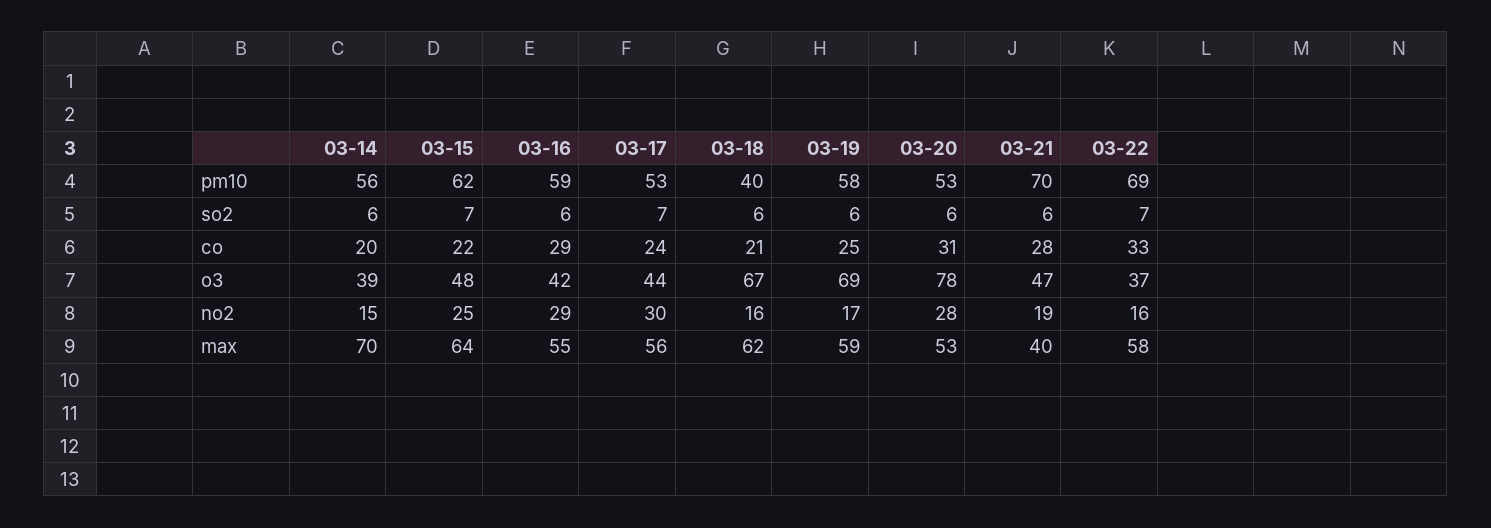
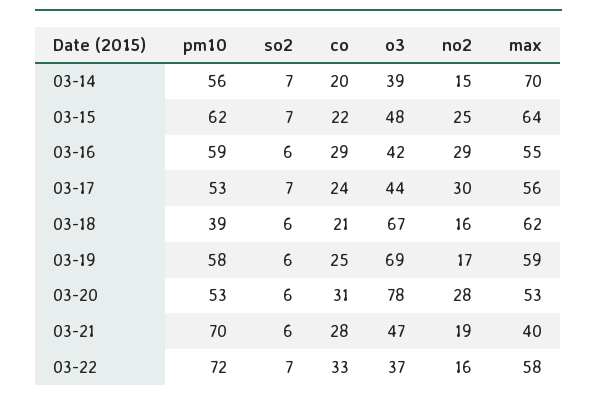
  {
    "03-14": {
      "pm10": 56,
-     "so2": 6,
+     "so2": 7,
      "co": 20,
      "o3": 39,
      "no2": 15,
      "max": 70
    },
    "03-15": {
      "pm10": 62,
      "so2": 7,
      "co": 22,
      "o3": 48,
      "no2": 25,
      "max": 64
    },
    "03-16": {
      "pm10": 59,
      "so2": 6,
      "co": 29,
      "o3": 42,
      "no2": 29,
      "max": 55
    },
    "03-17": {
      "pm10": 53,
      "so2": 7,
      "co": 24,
      "o3": 44,
      "no2": 30,
      "max": 56
    },
    "03-18": {
-     "pm10": 40,
+     "pm10": 39,
      "so2": 6,
      "co": 21,
      "o3": 67,
      "no2": 16,
      "max": 62
    },
    "03-19": {
      "pm10": 58,
      "so2": 6,
      "co": 25,
      "o3": 69,
      "no2": 17,
      "max": 59
    },
    "03-20": {
      "pm10": 53,
      "so2": 6,
      "co": 31,
      "o3": 78,
      "no2": 28,
      "max": 53
    },
    "03-21": {
      "pm10": 70,
      "so2": 6,
      "co": 28,
      "o3": 47,
      "no2": 19,
      "max": 40
    },
    "03-22": {
-     "pm10": 69,
+     "pm10": 72,
      "so2": 7,
      "co": 33,
      "o3": 37,
      "no2": 16,
      "max": 58
    }
  }

